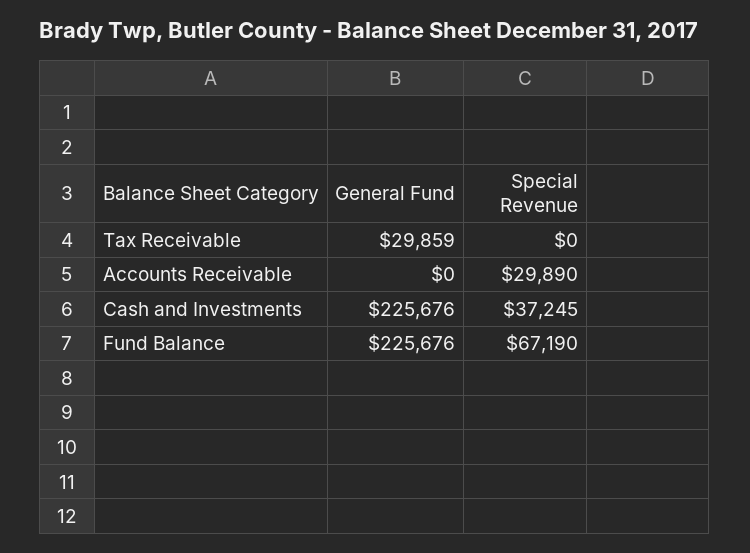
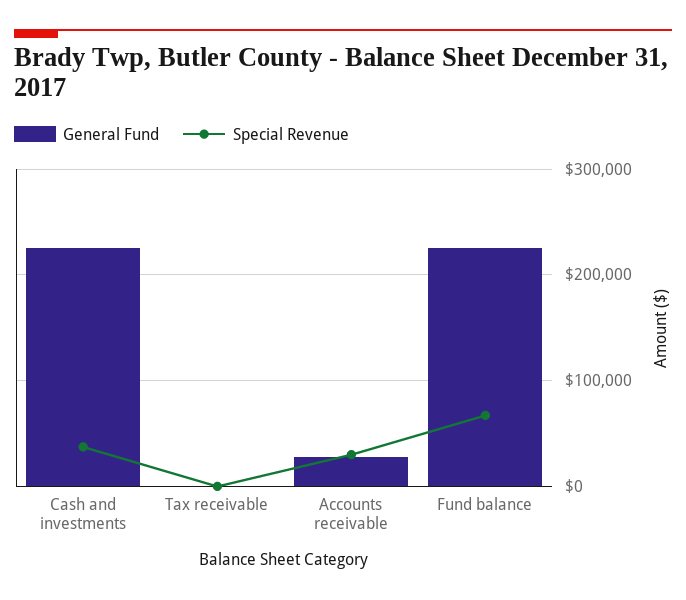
  {
    "General Fund": {
-     "Tax Receivable": 29859,
+     "Tax Receivable": 0,
-     "Accounts Receivable": 0,
+     "Accounts Receivable": 30000,
      "Cash and Investments": 225676,
      "Fund Balance": 225676
    },
    "Special Revenue": {
      "Tax Receivable": 0,
      "Accounts Receivable": 29890,
      "Cash and Investments": 37245,
      "Fund Balance": 67190
    }
  }

